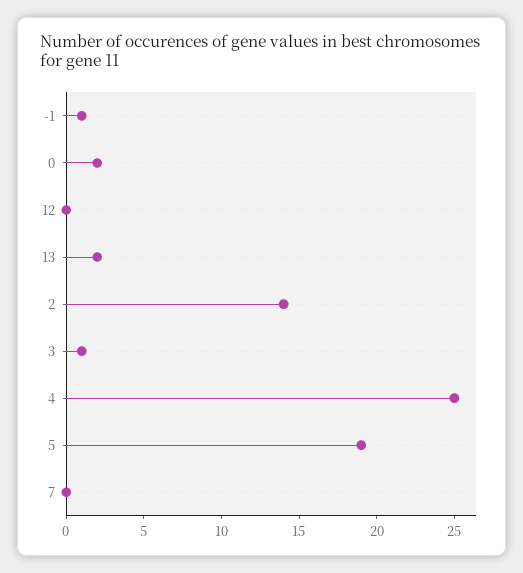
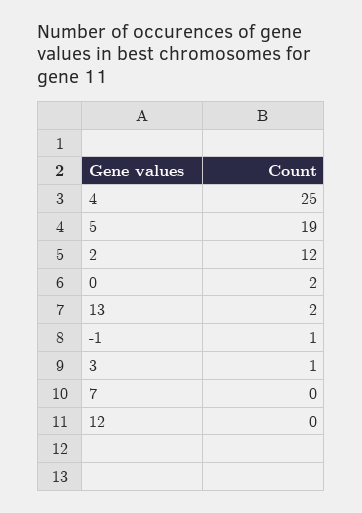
  {
    "-1": 1,
    "0": 2,
    "12": 0,
    "13": 2,
-   "2": 14,
+   "2": 12,
    "3": 1,
    "4": 25,
    "5": 19,
    "7": 0
  }

